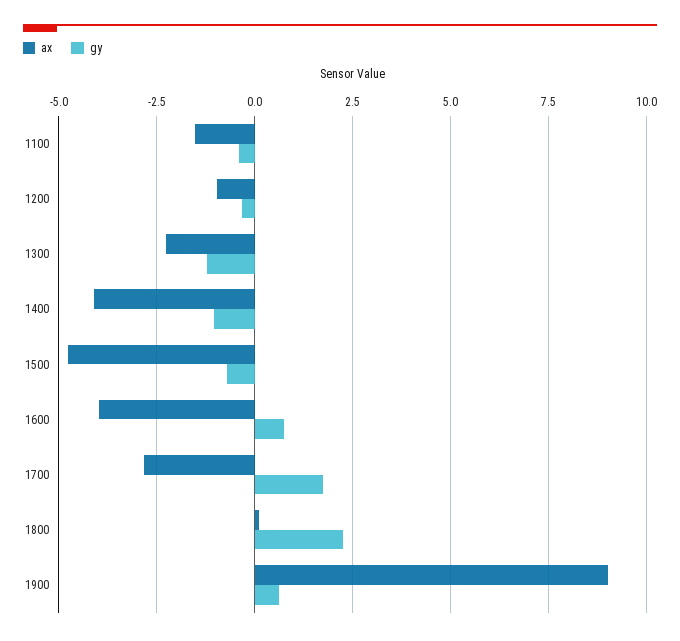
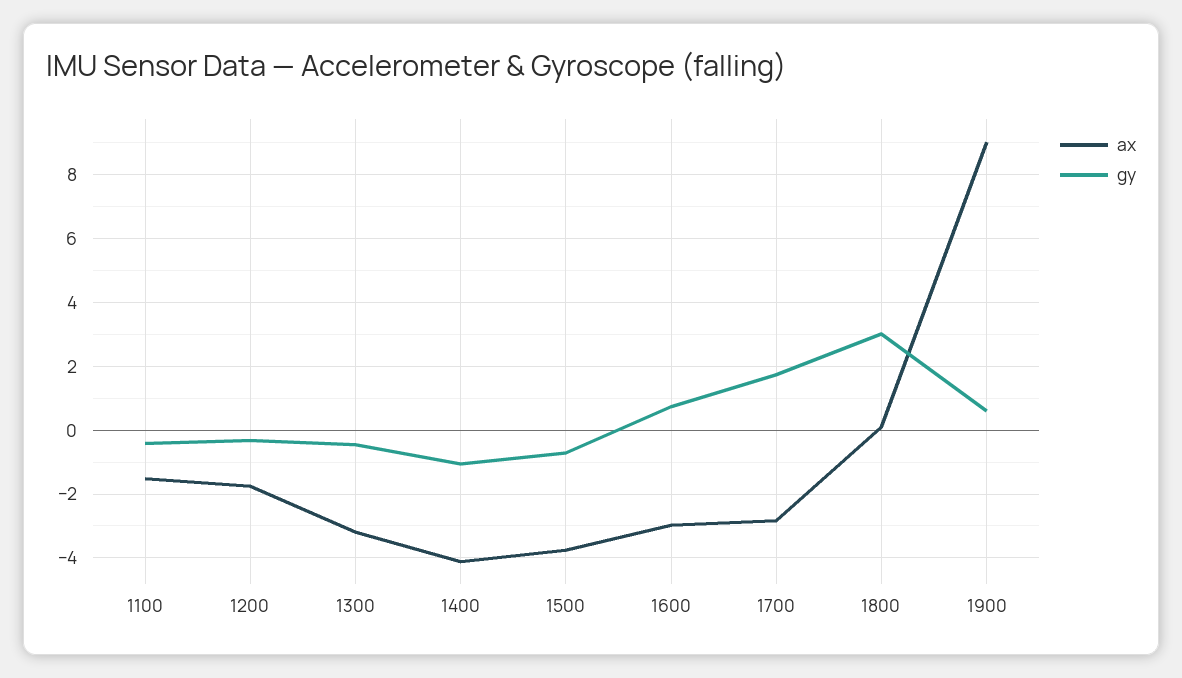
  {
    "ax": {
      "1100": -1.6,
-     "1200": -1,
+     "1200": -1.8,
-     "1300": -2.25,
+     "1300": -3.2,
      "1400": -4.2,
-     "1500": -4.75,
+     "1500": -3.8,
-     "1600": -4,
+     "1600": -3,
      "1700": -2.8,
      "1800": 0,
      "1900": 9
    },
    "gy": {
      "1100": -0.4,
      "1200": -0.4,
-     "1300": -1.25,
+     "1300": -0.4,
      "1400": -1,
      "1500": -0.8,
      "1600": 0.8,
      "1700": 1.8,
-     "1800": 2.25,
+     "1800": 3,
      "1900": 0.6
    }
  }

